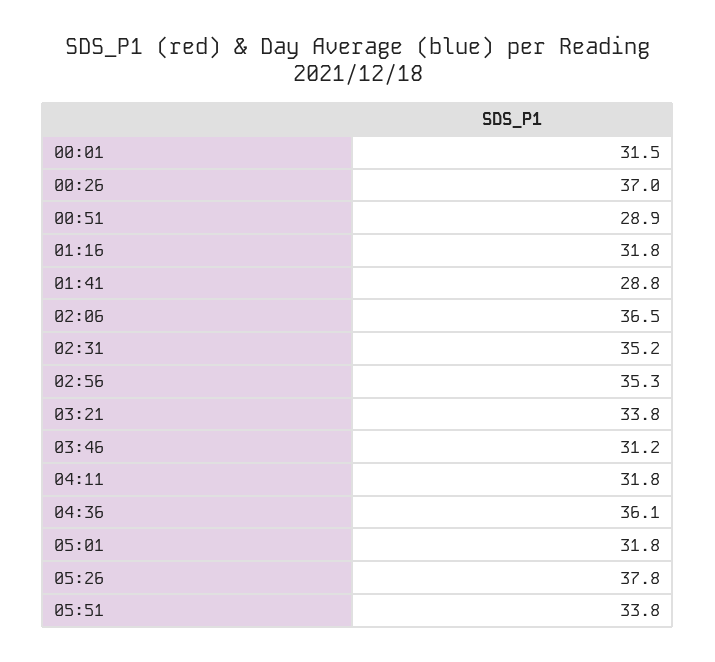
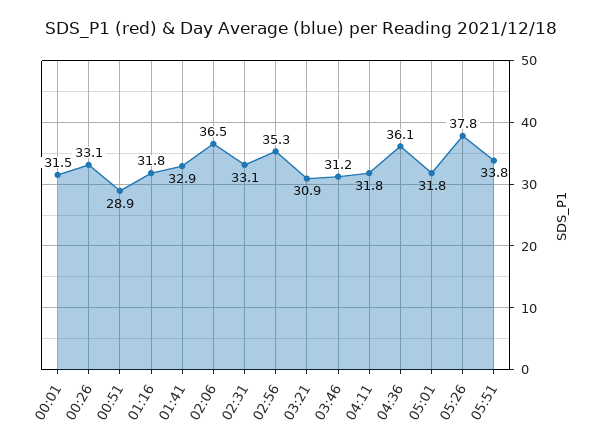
  {
    "00:01": 31.5,
-   "00:26": 37,
+   "00:26": 33.1,
    "00:51": 28.9,
    "01:16": 31.8,
-   "01:41": 28.8,
+   "01:41": 32.9,
    "02:06": 36.5,
-   "02:31": 35.2,
+   "02:31": 33.1,
    "02:56": 35.3,
-   "03:21": 33.8,
+   "03:21": 30.9,
    "03:46": 31.2,
    "04:11": 31.8,
    "04:36": 36.1,
    "05:01": 31.8,
    "05:26": 37.8,
    "05:51": 33.8
  }

